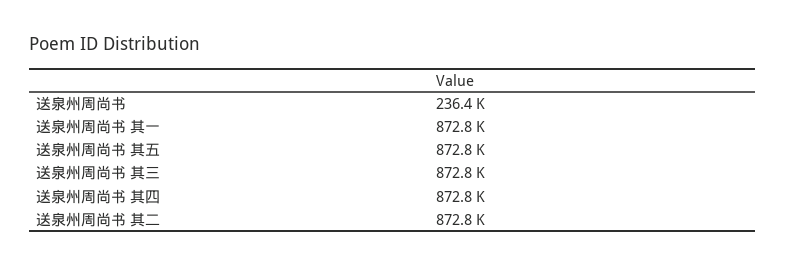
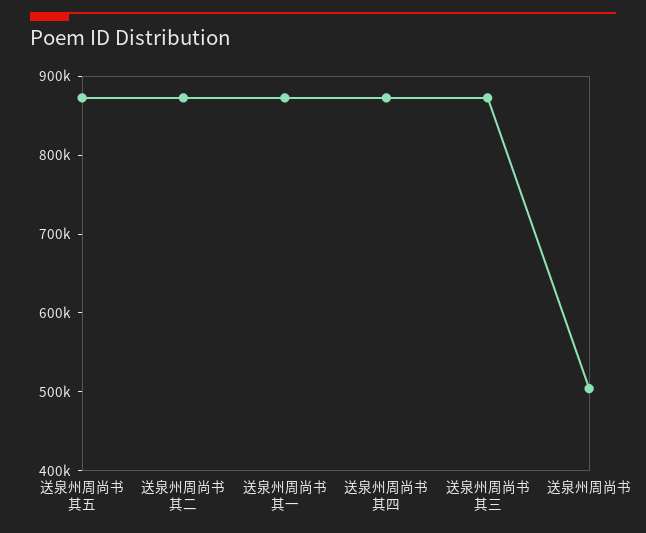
  {
-   "送泉州周尚书": 236400,
+   "送泉州周尚书": 500000,
    "送泉州周尚书 其一": 872800,
    "送泉州周尚书 其五": 872800,
    "送泉州周尚书 其三": 872800,
    "送泉州周尚书 其四": 872800,
    "送泉州周尚书 其二": 872800
  }

